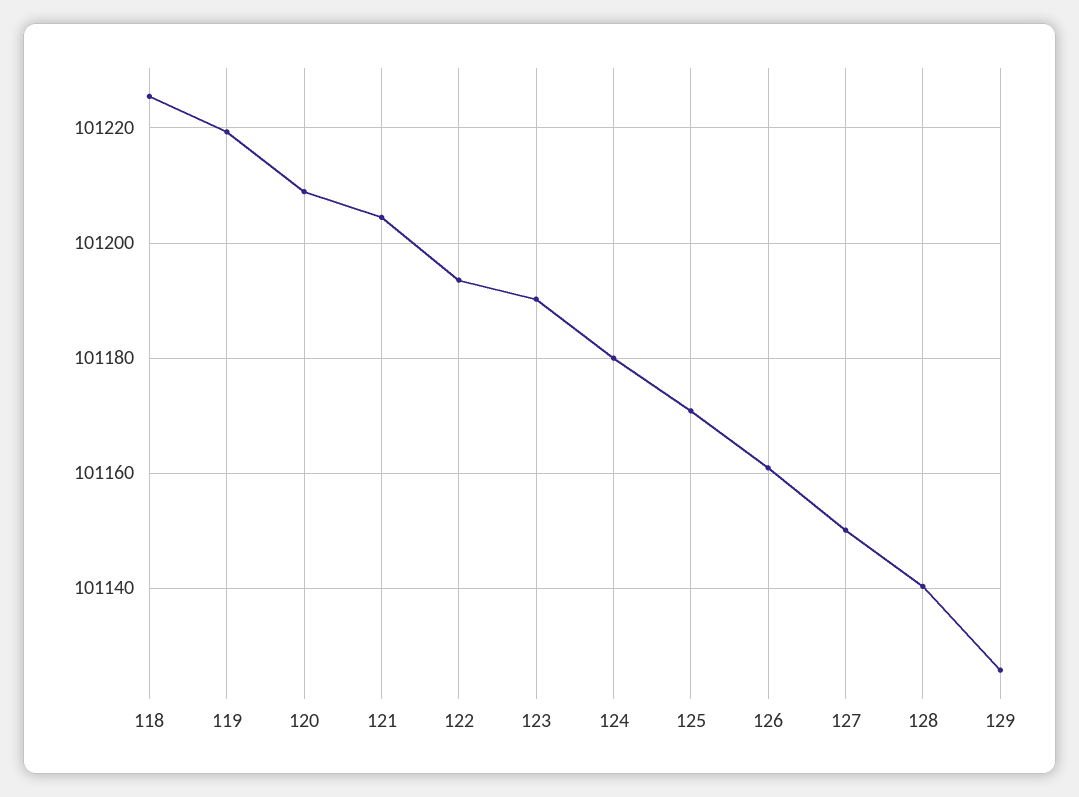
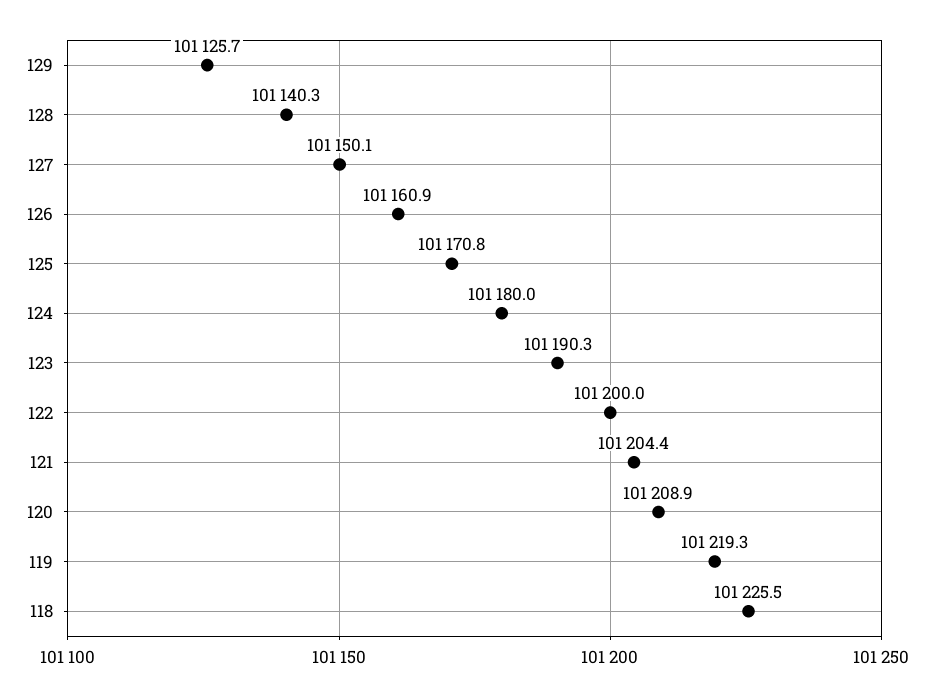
  {
    "118": 101225.5,
    "119": 101219.3,
    "120": 101208.9,
    "121": 101204.4,
-   "122": 101194,
+   "122": 101200,
    "123": 101190.3,
    "124": 101180,
    "125": 101170.8,
    "126": 101160.9,
    "127": 101150.1,
    "128": 101140.3,
    "129": 101125.7
  }

